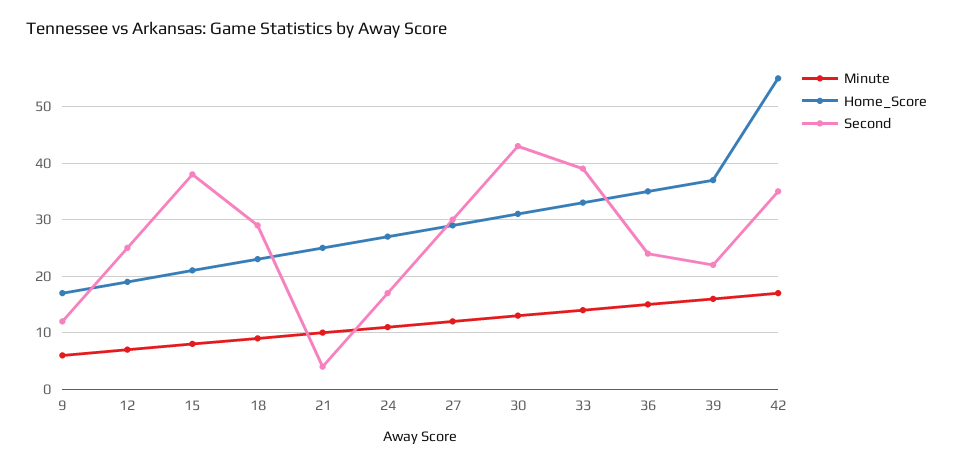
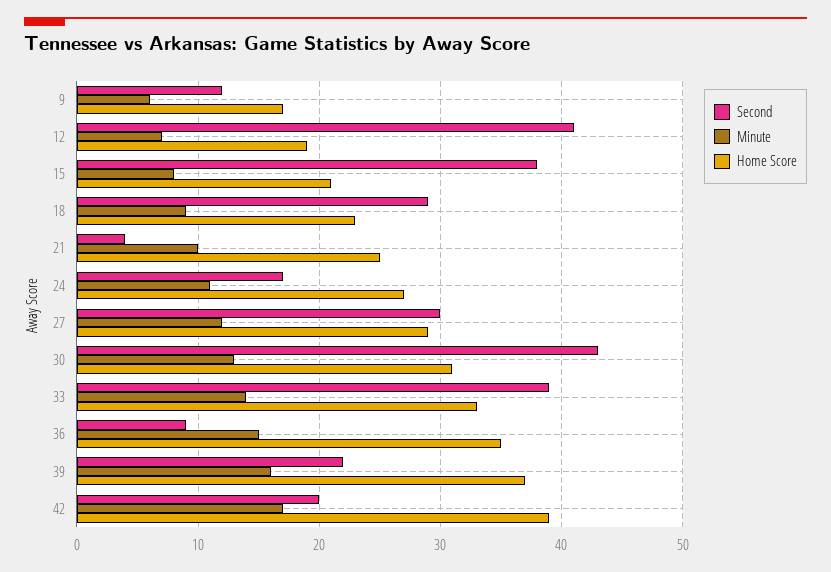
  {
    "Minute": {
      "9": 6,
      "12": 7,
      "15": 8,
      "18": 9,
      "21": 10,
      "24": 11,
      "27": 12,
      "30": 13,
      "33": 14,
      "36": 15,
      "39": 16,
      "42": 17
    },
    "Home_Score": {
      "9": 17,
      "12": 19,
      "15": 21,
      "18": 23,
      "21": 25,
      "24": 27,
      "27": 29,
      "30": 31,
      "33": 33,
      "36": 35,
      "39": 37,
-     "42": 55
+     "42": 39
    },
    "Second": {
      "9": 12,
-     "12": 25,
+     "12": 41,
      "15": 38,
      "18": 29,
      "21": 4,
      "24": 17,
      "27": 30,
      "30": 43,
      "33": 39,
-     "36": 25,
+     "36": 9,
      "39": 22,
-     "42": 35
+     "42": 20
    }
  }

